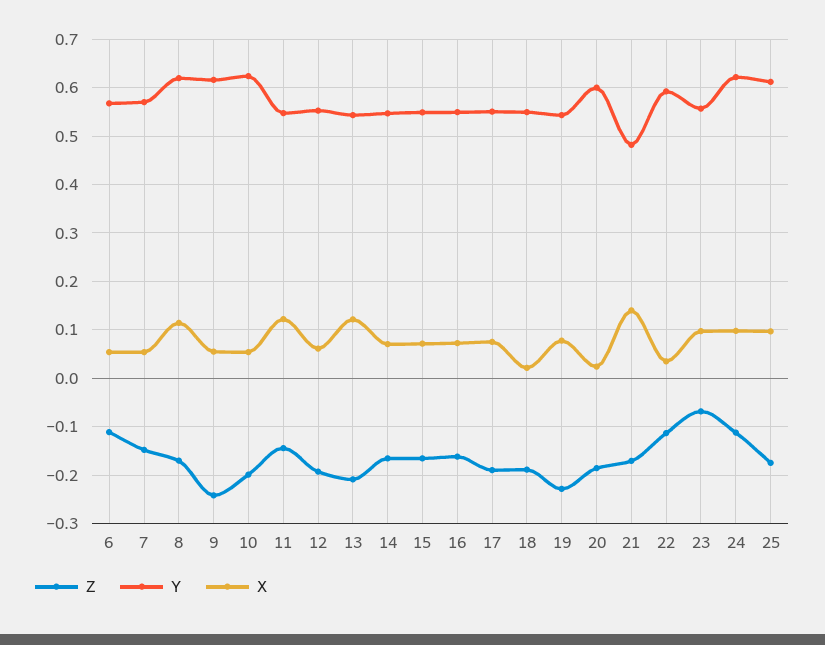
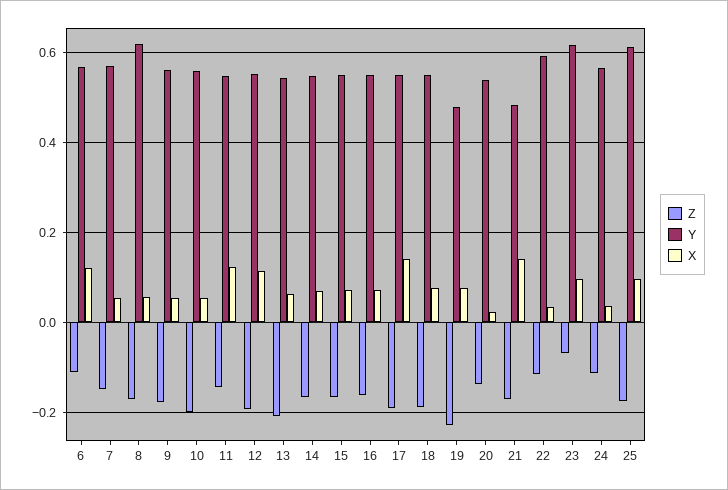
  {
    "Z": {
      "6": -0.12,
      "7": -0.14,
      "8": -0.18,
-     "9": -0.24,
+     "9": -0.18,
      "10": -0.2,
      "11": -0.14,
      "12": -0.2,
      "13": -0.2,
      "14": -0.16,
      "15": -0.16,
      "16": -0.16,
      "17": -0.18,
      "18": -0.18,
      "19": -0.22,
-     "20": -0.18,
+     "20": -0.14,
      "21": -0.18,
      "22": -0.12,
      "23": -0.06,
      "24": -0.12,
      "25": -0.18
    },
    "Y": {
      "6": 0.56,
      "7": 0.58,
      "8": 0.62,
-     "9": 0.62,
+     "9": 0.56,
-     "10": 0.62,
+     "10": 0.56,
      "11": 0.54,
      "12": 0.56,
      "13": 0.54,
      "14": 0.54,
      "15": 0.54,
      "16": 0.54,
      "17": 0.56,
      "18": 0.54,
-     "19": 0.54,
+     "19": 0.48,
-     "20": 0.6,
+     "20": 0.54,
      "21": 0.48,
      "22": 0.6,
-     "23": 0.56,
+     "23": 0.62,
-     "24": 0.62,
+     "24": 0.56,
      "25": 0.62
    },
    "X": {
-     "6": 0.06,
+     "6": 0.12,
      "7": 0.06,
-     "8": 0.12,
+     "8": 0.06,
      "9": 0.06,
      "10": 0.06,
      "11": 0.12,
-     "12": 0.06,
+     "12": 0.12,
-     "13": 0.12,
+     "13": 0.06,
      "14": 0.08,
      "15": 0.08,
      "16": 0.08,
-     "17": 0.08,
+     "17": 0.14,
-     "18": 0.02,
+     "18": 0.08,
      "19": 0.08,
      "20": 0.02,
      "21": 0.14,
      "22": 0.04,
      "23": 0.1,
-     "24": 0.1,
+     "24": 0.04,
      "25": 0.1
    }
  }

